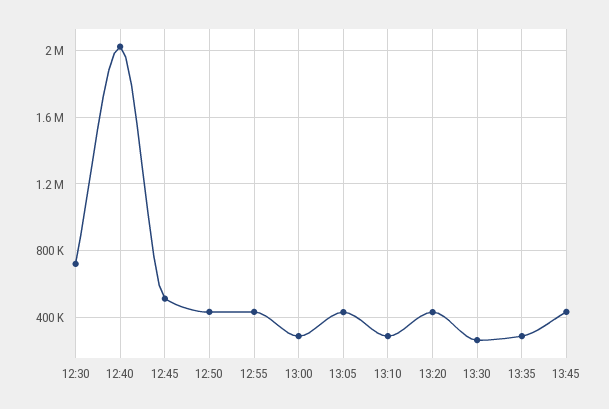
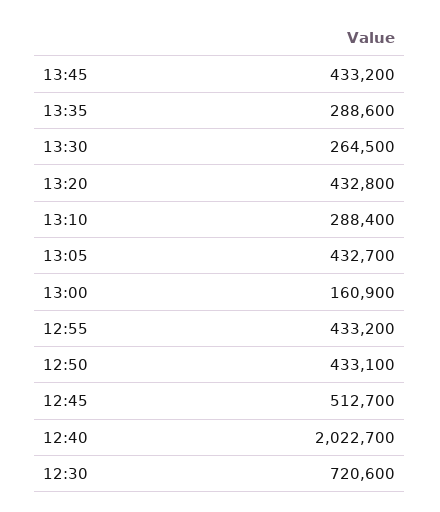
  {
    "12:30": 720600,
    "12:40": 2022700,
    "12:45": 512700,
    "12:50": 433100,
    "12:55": 433200,
-   "13:00": 300000,
+   "13:00": 160900,
    "13:05": 432700,
    "13:10": 288400,
    "13:20": 432800,
    "13:30": 264500,
    "13:35": 288600,
    "13:45": 433200
  }

